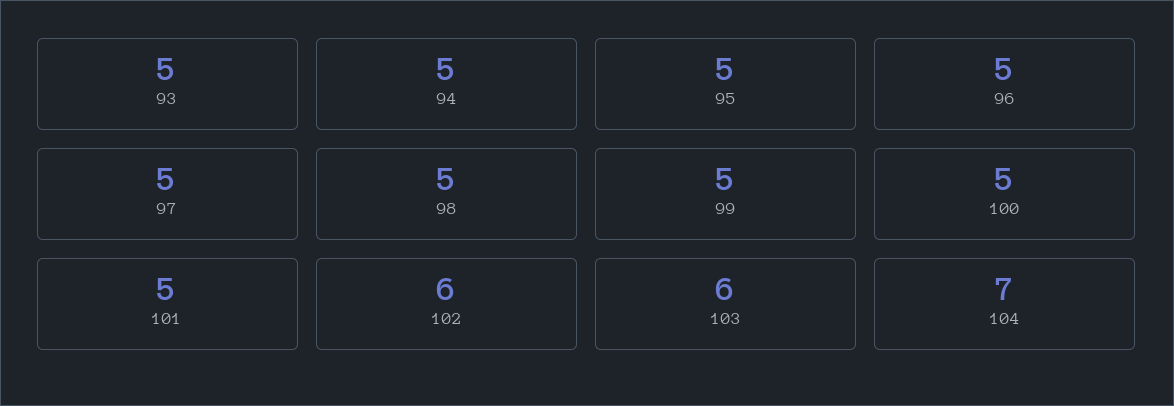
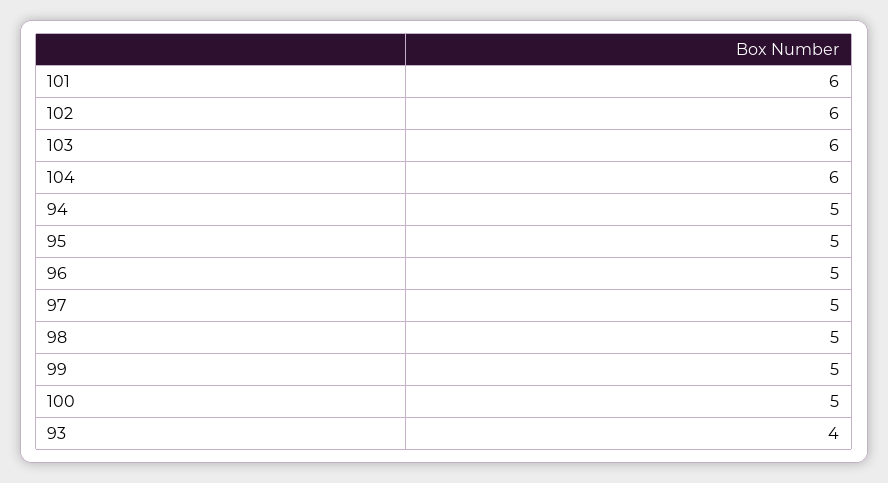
  {
-   "93": 5,
+   "93": 4,
    "94": 5,
    "95": 5,
    "96": 5,
    "97": 5,
    "98": 5,
    "99": 5,
    "100": 5,
-   "101": 5,
+   "101": 6,
    "102": 6,
    "103": 6,
-   "104": 7
+   "104": 6
  }

